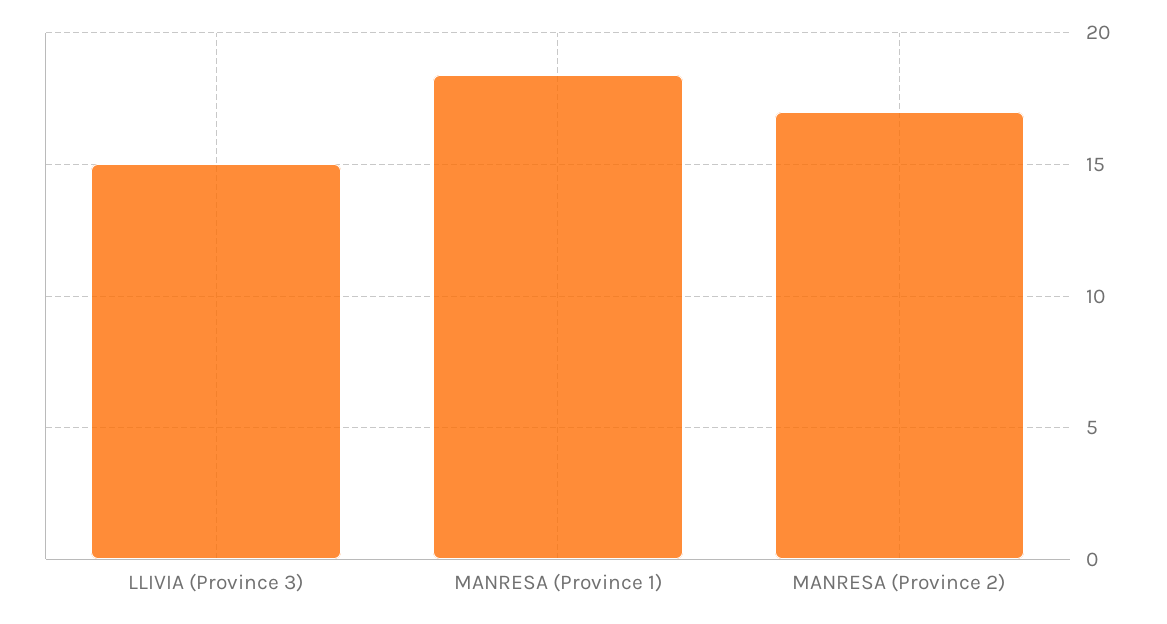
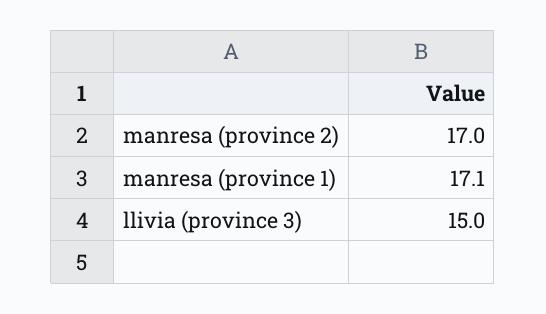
  {
    "LLIVIA (Province 3)": 15,
-   "MANRESA (Province 1)": 18.5,
+   "MANRESA (Province 1)": 17.1,
    "MANRESA (Province 2)": 17
  }

